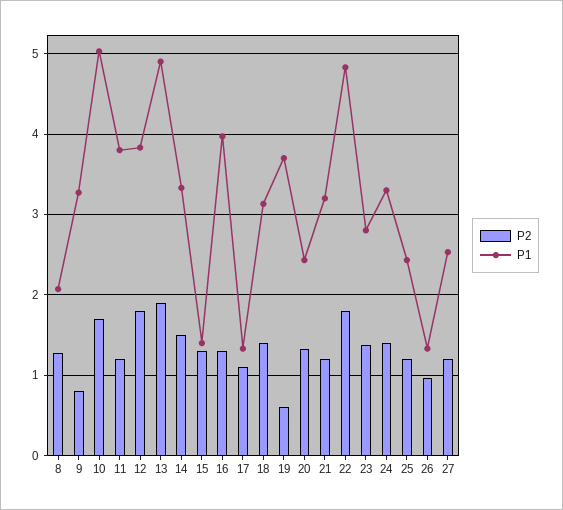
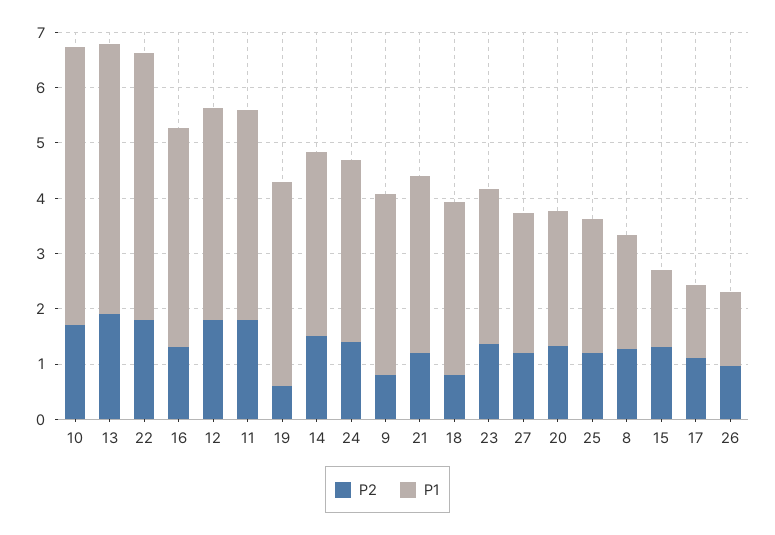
  {
    "P2": {
      "8": 1.3,
      "9": 0.8,
      "10": 1.7,
-     "11": 1.2,
+     "11": 1.8,
      "12": 1.8,
      "13": 1.9,
      "14": 1.5,
      "15": 1.3,
      "16": 1.3,
      "17": 1.1,
-     "18": 1.4,
+     "18": 0.8,
      "19": 0.6,
      "20": 1.3,
      "21": 1.2,
      "22": 1.8,
      "23": 1.4,
      "24": 1.4,
      "25": 1.2,
      "26": 1,
      "27": 1.2
    },
    "P1": {
      "8": 2.1,
      "9": 3.3,
      "10": 5,
      "11": 3.8,
      "12": 3.8,
      "13": 4.9,
      "14": 3.3,
      "15": 1.4,
      "16": 4,
      "17": 1.3,
      "18": 3.1,
      "19": 3.7,
      "20": 2.4,
      "21": 3.2,
      "22": 4.8,
      "23": 2.8,
      "24": 3.3,
      "25": 2.4,
      "26": 1.3,
      "27": 2.5
    }
  }

